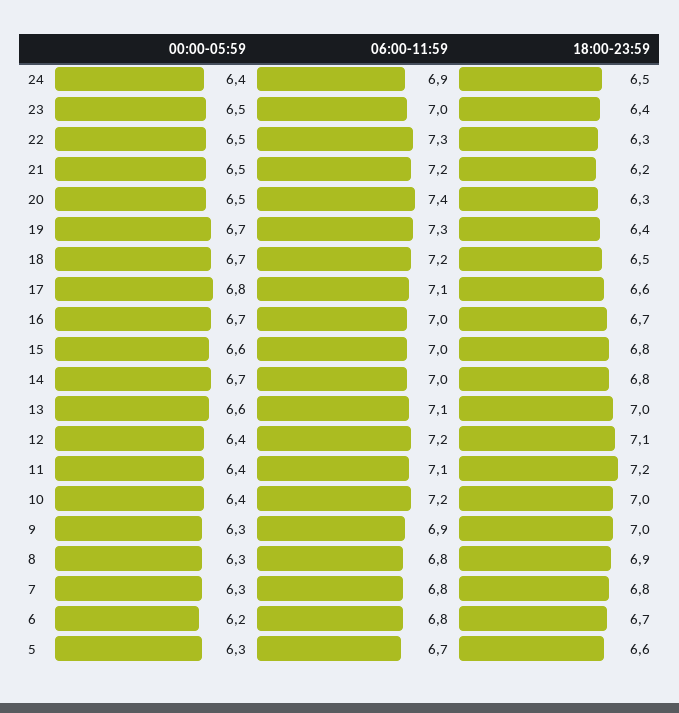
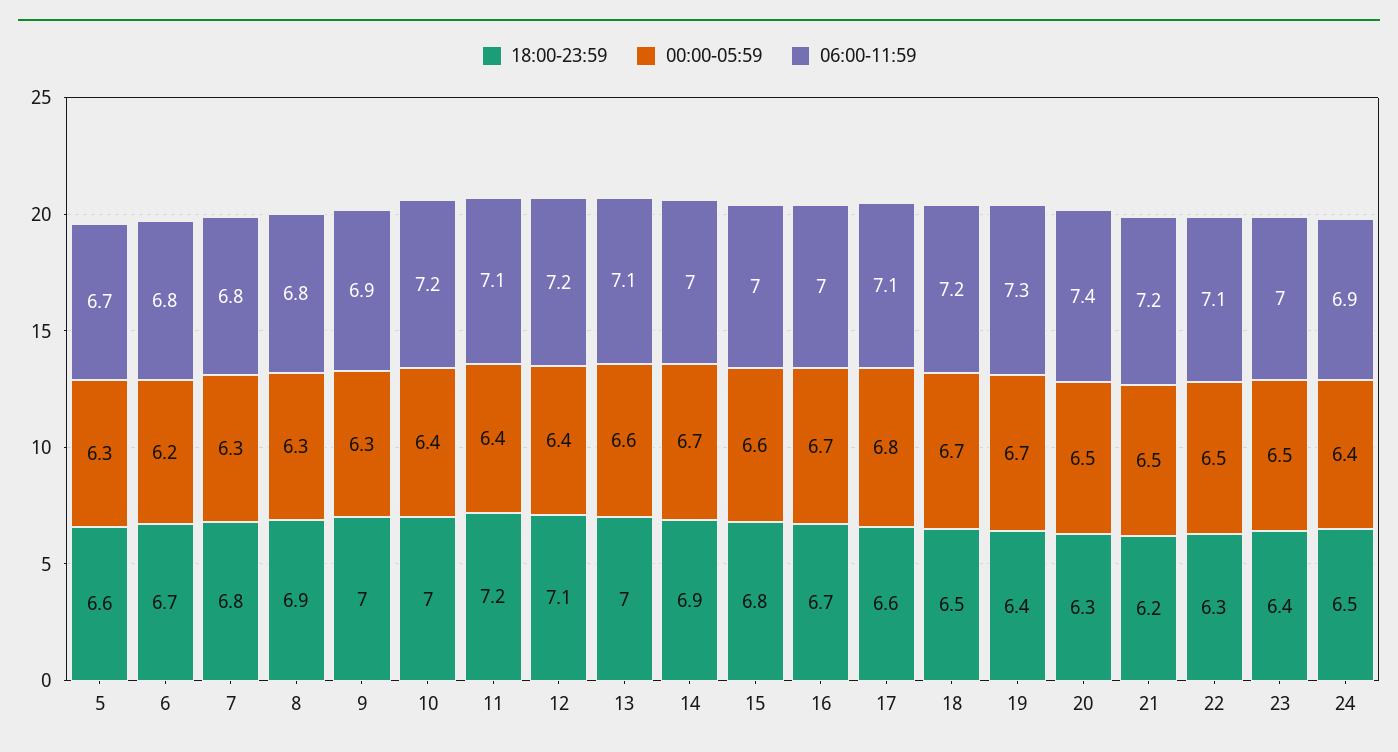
  {
    "00:00-05:59": {
      "24": 6.4,
      "23": 6.5,
      "22": 6.5,
      "21": 6.5,
      "20": 6.5,
      "19": 6.7,
      "18": 6.7,
      "17": 6.8,
      "16": 6.7,
      "15": 6.6,
      "14": 6.7,
      "13": 6.6,
      "12": 6.4,
      "11": 6.4,
      "10": 6.4,
      "9": 6.3,
      "8": 6.3,
      "7": 6.3,
      "6": 6.2,
      "5": 6.3
    },
    "06:00-11:59": {
      "24": 6.9,
      "23": 7,
-     "22": 7.3,
+     "22": 7.1,
      "21": 7.2,
      "20": 7.4,
      "19": 7.3,
      "18": 7.2,
      "17": 7.1,
      "16": 7,
      "15": 7,
      "14": 7,
      "13": 7.1,
      "12": 7.2,
      "11": 7.1,
      "10": 7.2,
      "9": 6.9,
      "8": 6.8,
      "7": 6.8,
      "6": 6.8,
      "5": 6.7
    },
    "18:00-23:59": {
      "24": 6.5,
      "23": 6.4,
      "22": 6.3,
      "21": 6.2,
      "20": 6.3,
      "19": 6.4,
      "18": 6.5,
      "17": 6.6,
      "16": 6.7,
      "15": 6.8,
-     "14": 6.8,
+     "14": 6.9,
      "13": 7,
      "12": 7.1,
      "11": 7.2,
      "10": 7,
      "9": 7,
      "8": 6.9,
      "7": 6.8,
      "6": 6.7,
      "5": 6.6
    }
  }

